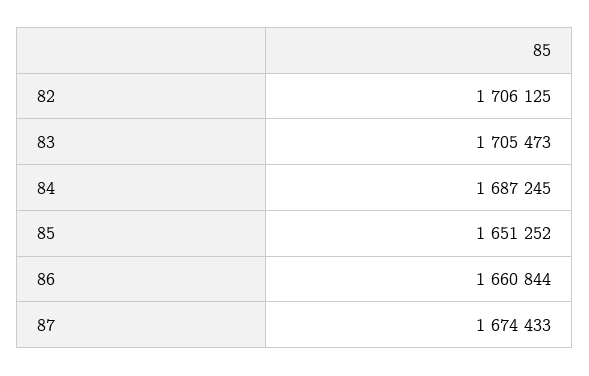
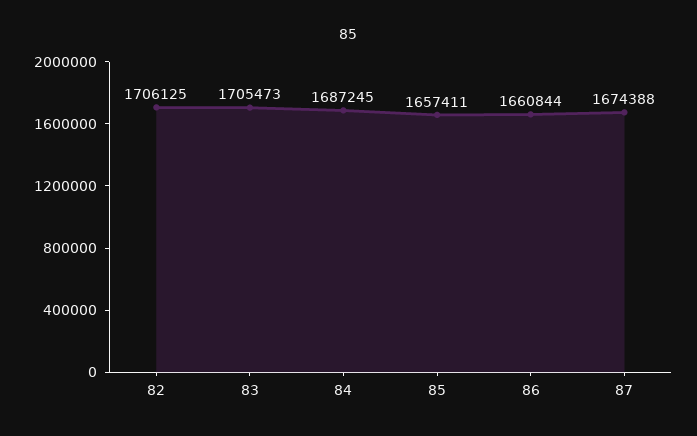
  {
    "82": 1706125,
    "83": 1705473,
    "84": 1687245,
-   "85": 1651252,
+   "85": 1657411,
    "86": 1660844,
-   "87": 1674433
+   "87": 1674388
  }

